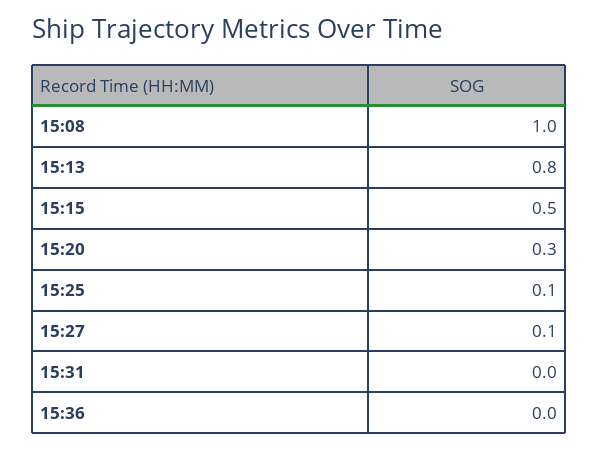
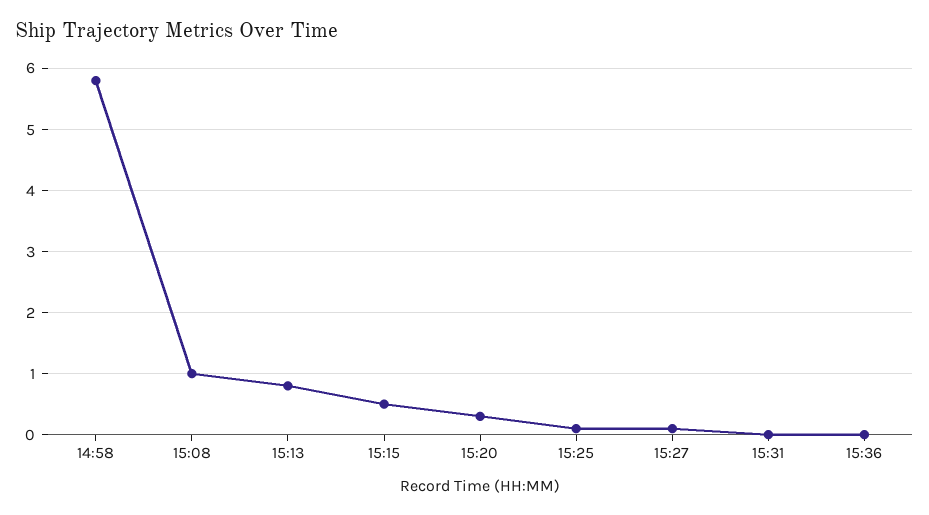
  {
    "15:08": 1,
    "15:13": 0.8,
    "15:15": 0.5,
    "15:20": 0.3,
    "15:25": 0.1,
    "15:27": 0.1,
    "15:31": 0,
-   "15:36": 0
+   "15:36": 0,
+   "14:58": 5.8
  }

